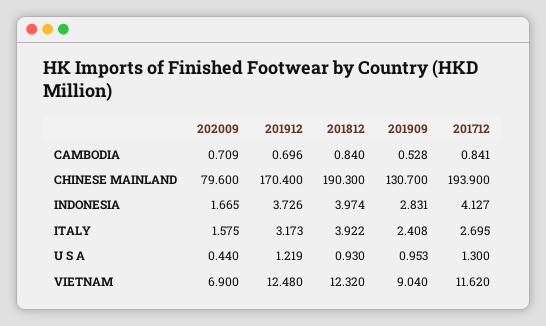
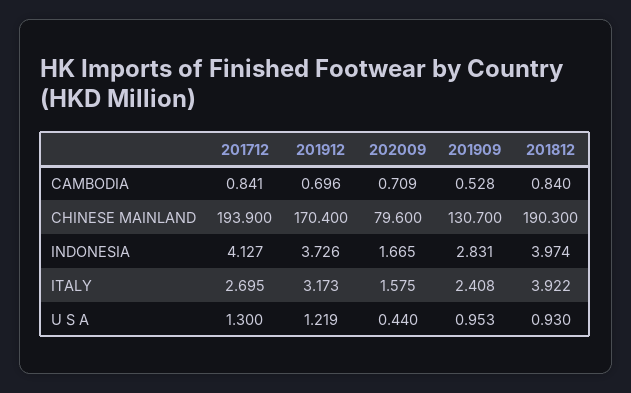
  {
    "202009": {
      "CAMBODIA": 0.709,
      "CHINESE MAINLAND": 79.6,
      "INDONESIA": 1.665,
      "ITALY": 1.575,
-     "U S A": 0.44,
+     "U S A": 0.44
-     "VIETNAM": 6.9
    },
    "201912": {
      "CAMBODIA": 0.696,
      "CHINESE MAINLAND": 170.4,
      "INDONESIA": 3.726,
      "ITALY": 3.173,
-     "U S A": 1.219,
+     "U S A": 1.219
-     "VIETNAM": 12.48
    },
    "201812": {
      "CAMBODIA": 0.84,
      "CHINESE MAINLAND": 190.3,
      "INDONESIA": 3.974,
      "ITALY": 3.922,
-     "U S A": 0.93,
+     "U S A": 0.93
-     "VIETNAM": 12.32
    },
    "201909": {
      "CAMBODIA": 0.528,
      "CHINESE MAINLAND": 130.7,
      "INDONESIA": 2.831,
      "ITALY": 2.408,
-     "U S A": 0.953,
+     "U S A": 0.953
-     "VIETNAM": 9.04
    },
    "201712": {
      "CAMBODIA": 0.841,
      "CHINESE MAINLAND": 193.9,
      "INDONESIA": 4.127,
      "ITALY": 2.695,
-     "U S A": 1.3,
+     "U S A": 1.3
-     "VIETNAM": 11.62
    }
  }

